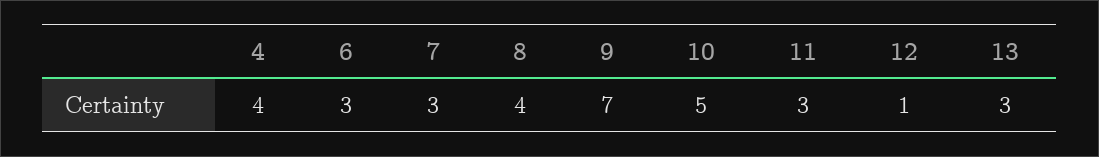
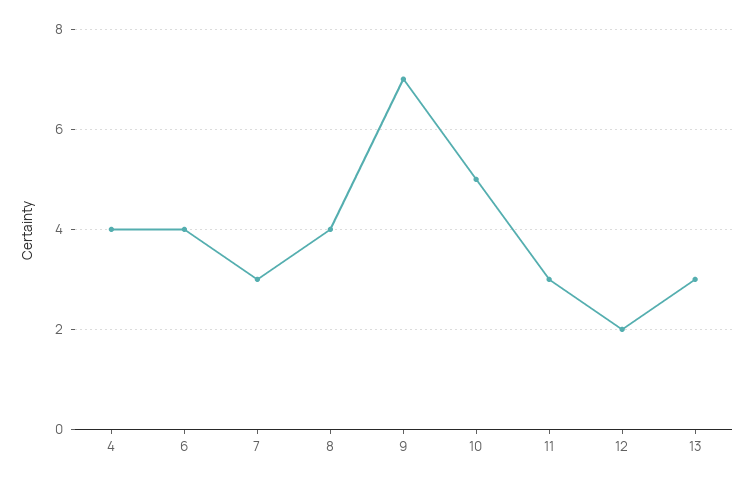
  {
    "4": 4,
-   "6": 3,
+   "6": 4,
    "7": 3,
    "8": 4,
    "9": 7,
    "10": 5,
    "11": 3,
-   "12": 1,
+   "12": 2,
    "13": 3
  }

